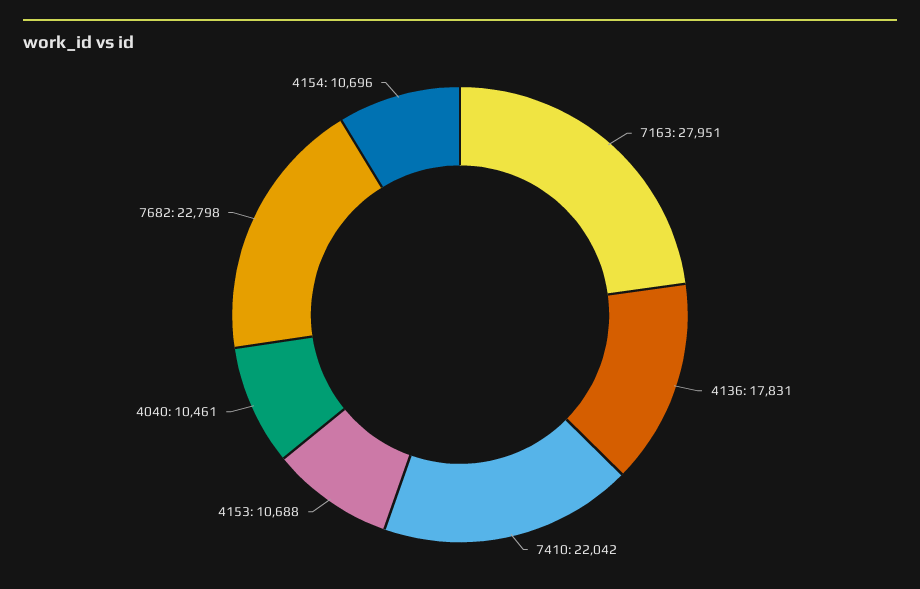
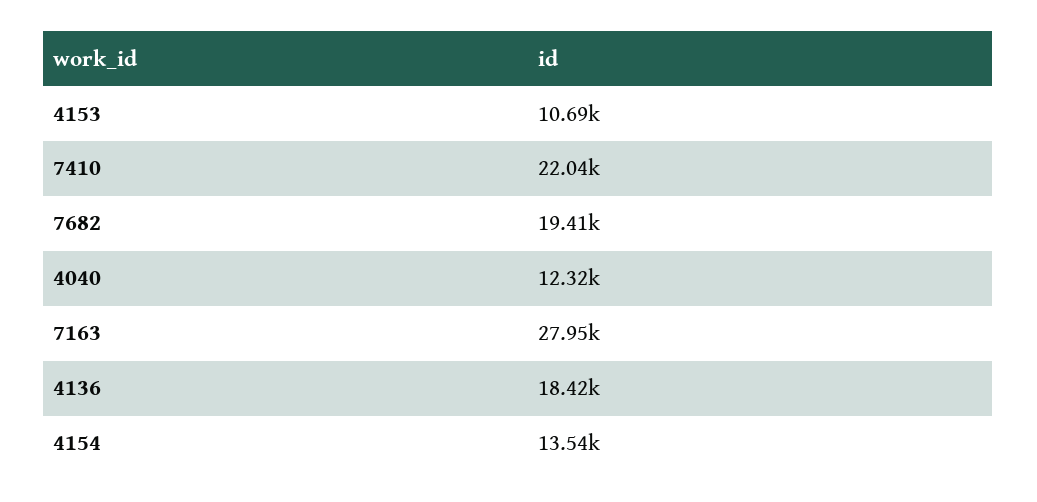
  {
    "7163": 27951,
-   "4136": 17831,
+   "4136": 18420,
    "7410": 22042,
    "4153": 10688,
-   "4040": 10461,
+   "4040": 12320,
-   "7682": 22798,
+   "7682": 19410,
-   "4154": 10696
+   "4154": 13540
  }

